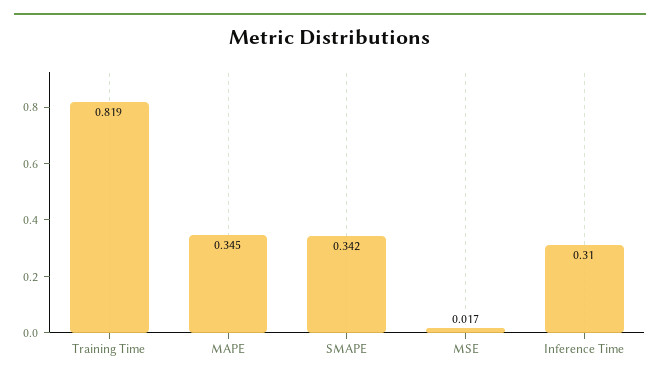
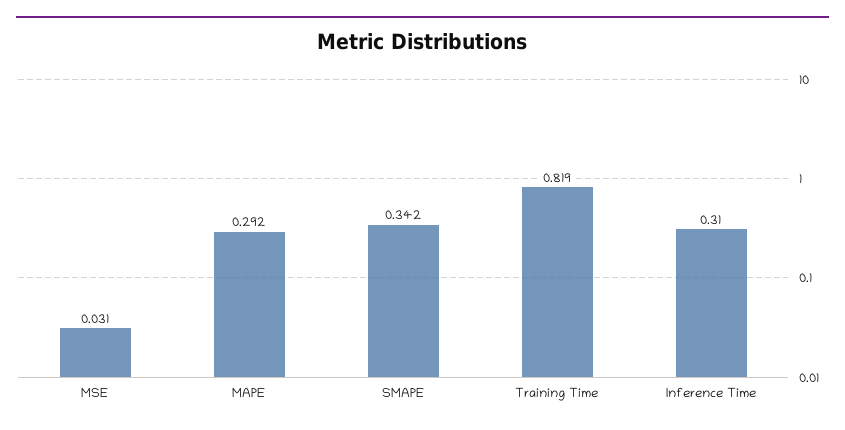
  {
    "Training Time": 0.819,
-   "MAPE": 0.345,
+   "MAPE": 0.292,
    "SMAPE": 0.342,
-   "MSE": 0.017,
+   "MSE": 0.031,
    "Inference Time": 0.31
  }

